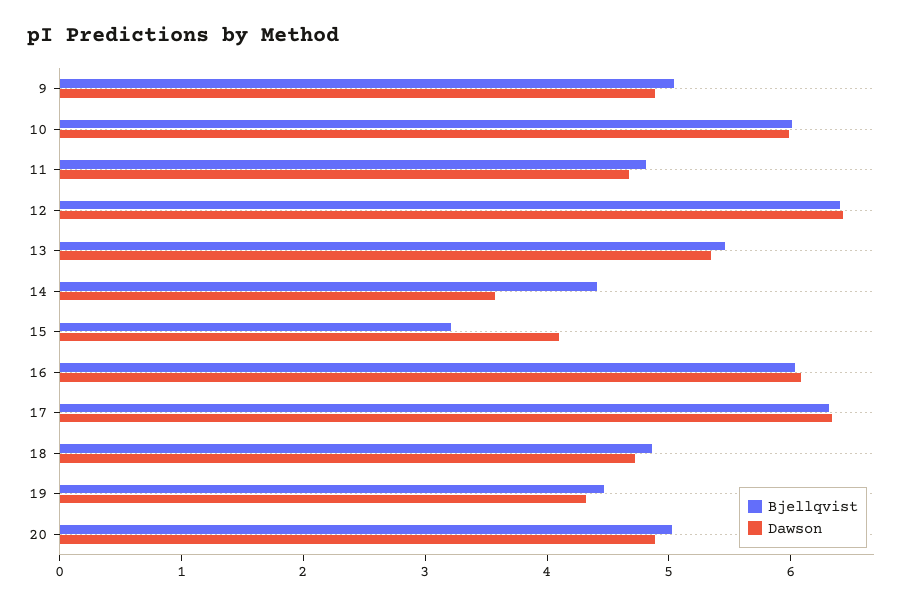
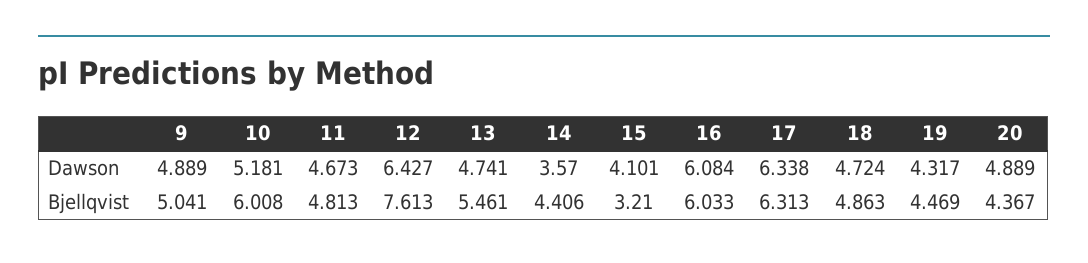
  {
    "Bjellqvist": {
      "9": 5.041,
      "10": 6.008,
      "11": 4.813,
-     "12": 6.4,
+     "12": 7.613,
      "13": 5.461,
      "14": 4.406,
      "15": 3.21,
      "16": 6.033,
      "17": 6.313,
      "18": 4.863,
      "19": 4.469,
-     "20": 5
+     "20": 4.367
    },
    "Dawson": {
      "9": 4.889,
-     "10": 6,
+     "10": 5.181,
      "11": 4.673,
      "12": 6.427,
-     "13": 5.4,
+     "13": 4.741,
      "14": 3.57,
      "15": 4.101,
      "16": 6.084,
      "17": 6.338,
      "18": 4.724,
      "19": 4.317,
      "20": 4.889
    }
  }

